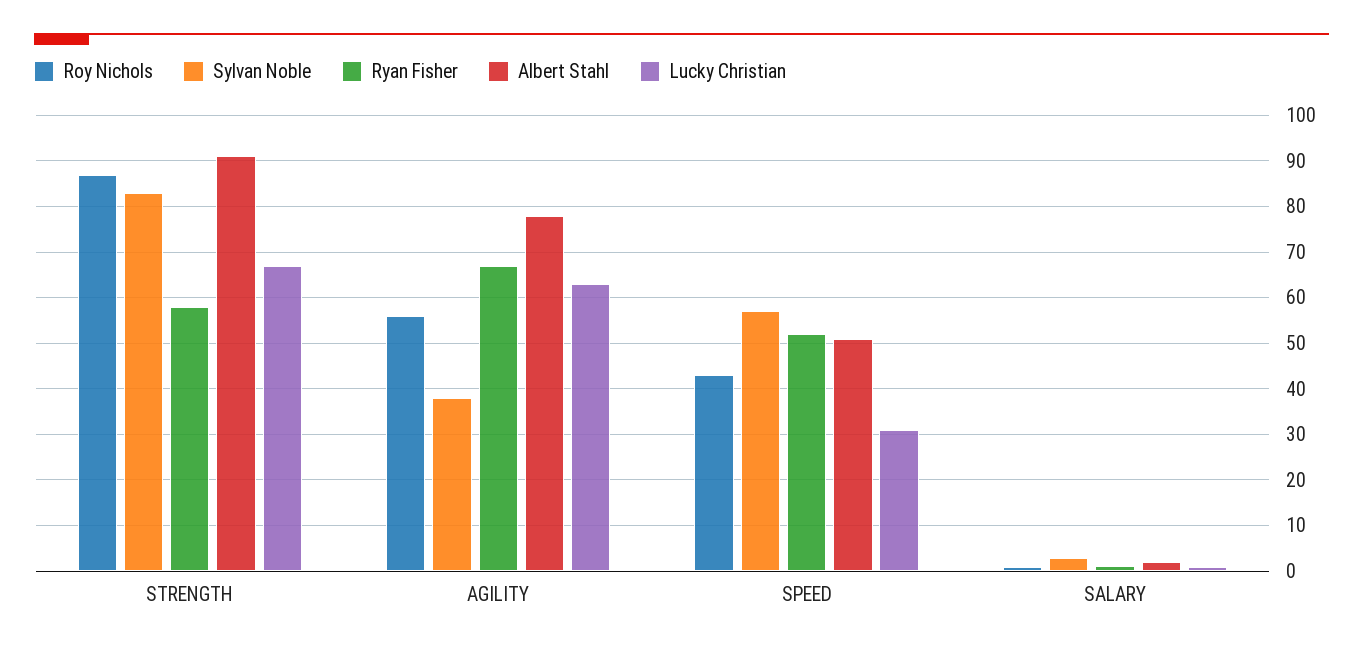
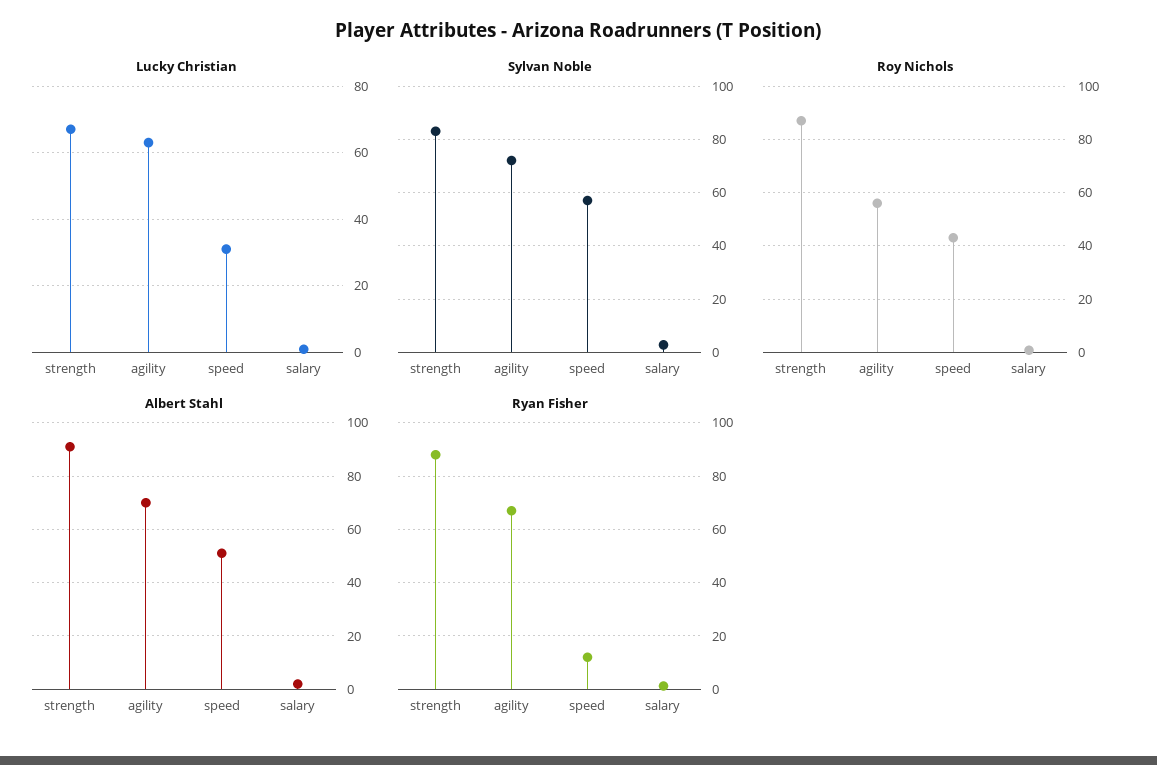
  {
    "Roy Nichols": {
      "STRENGTH": 88,
      "AGILITY": 56,
      "SPEED": 44,
      "SALARY": 0
    },
    "Sylvan Noble": {
      "STRENGTH": 84,
-     "AGILITY": 38,
+     "AGILITY": 72.5,
      "SPEED": 58,
      "SALARY": 2
    },
    "Ryan Fisher": {
-     "STRENGTH": 58,
+     "STRENGTH": 87.5,
      "AGILITY": 68,
-     "SPEED": 52,
+     "SPEED": 12.5,
      "SALARY": 2
    },
    "Albert Stahl": {
      "STRENGTH": 92,
-     "AGILITY": 78,
+     "AGILITY": 70,
      "SPEED": 52,
      "SALARY": 2
    },
    "Lucky Christian": {
      "STRENGTH": 68,
      "AGILITY": 64,
      "SPEED": 32,
      "SALARY": 0
    }
  }

